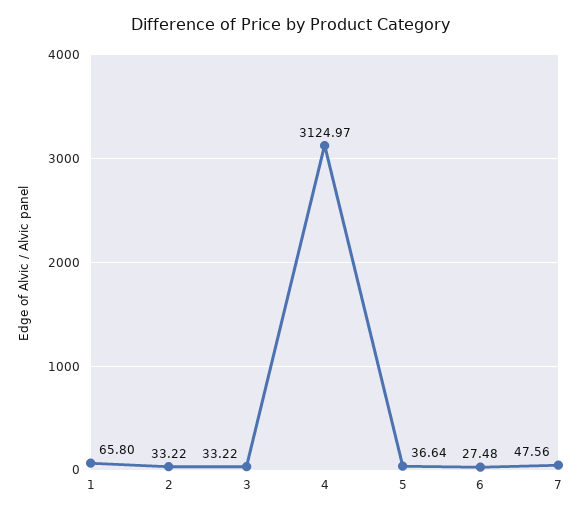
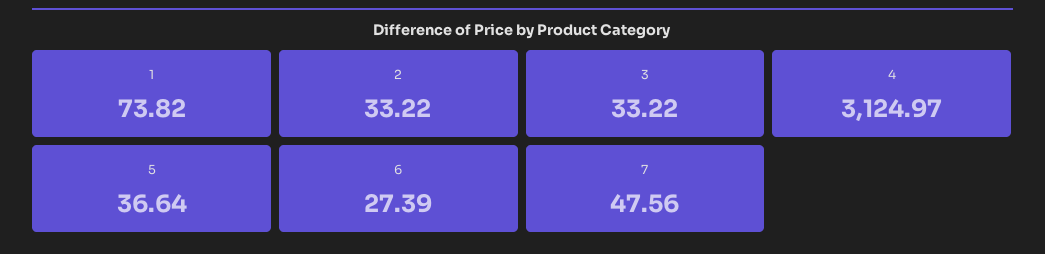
  {
-   "1": 65.8,
+   "1": 73.82,
    "2": 33.22,
    "3": 33.22,
    "4": 3124.97,
    "5": 36.64,
-   "6": 27.48,
+   "6": 27.39,
    "7": 47.56
  }

